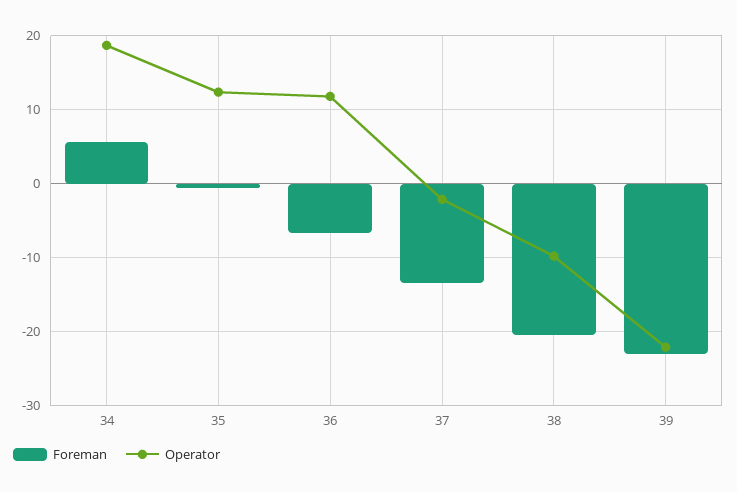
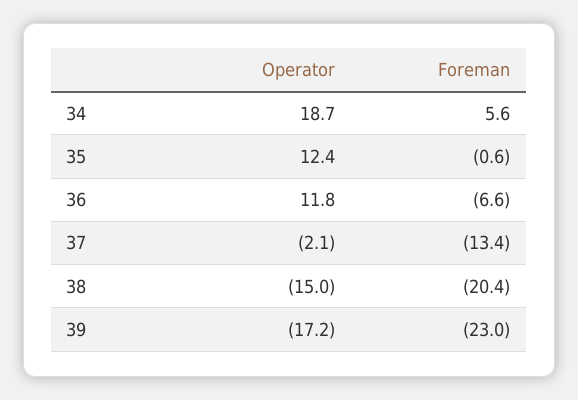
  {
    "Foreman": {
      "34": 5.6,
      "35": -0.6,
      "36": -6.6,
      "37": -13.4,
      "38": -20.4,
      "39": -23
    },
    "Operator": {
      "34": 18.7,
      "35": 12.4,
      "36": 11.8,
      "37": -2.1,
-     "38": -10,
+     "38": -15,
-     "39": -22
+     "39": -17.2
    }
  }

